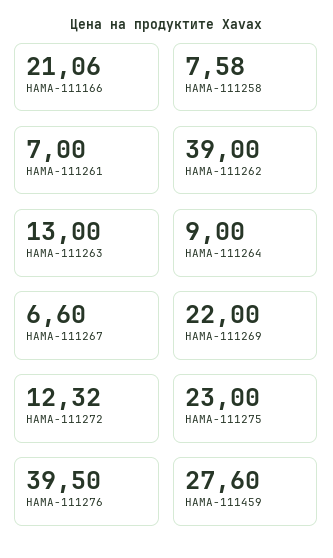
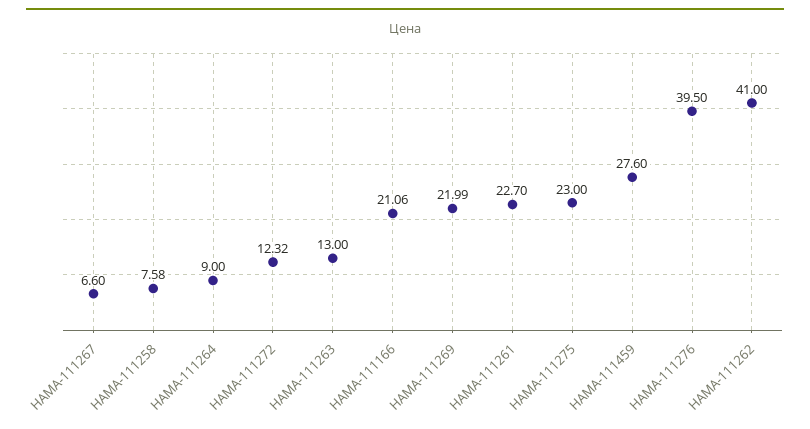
  {
    "HAMA-111166": 21.06,
    "HAMA-111258": 7.58,
-   "HAMA-111261": 7,
+   "HAMA-111261": 22.7,
-   "HAMA-111262": 39,
+   "HAMA-111262": 41,
    "HAMA-111263": 13,
    "HAMA-111264": 9,
    "HAMA-111267": 6.6,
-   "HAMA-111269": 22,
+   "HAMA-111269": 21.99,
    "HAMA-111272": 12.32,
    "HAMA-111275": 23,
    "HAMA-111276": 39.5,
    "HAMA-111459": 27.6
  }

